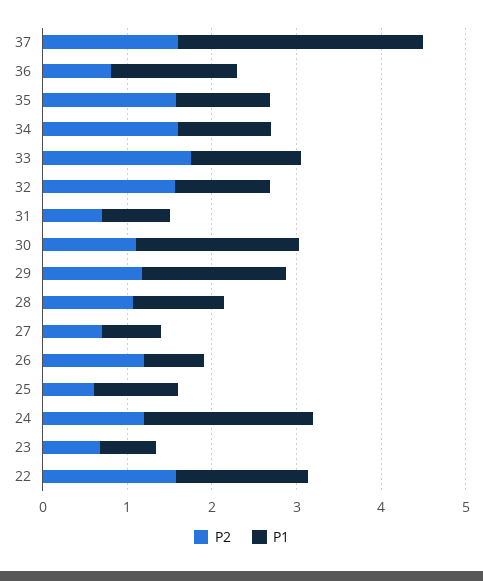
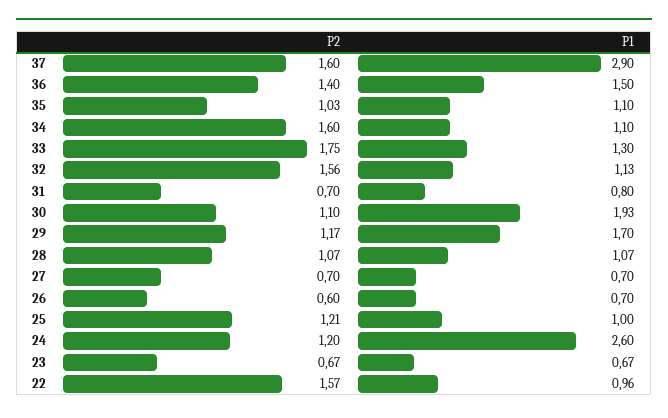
  {
    "P2": {
      "37": 1.6,
-     "36": 0.8,
+     "36": 1.4,
-     "35": 1.6,
+     "35": 1.03,
      "34": 1.6,
      "33": 1.75,
      "32": 1.56,
      "31": 0.7,
      "30": 1.1,
      "29": 1.17,
      "28": 1.07,
      "27": 0.7,
-     "26": 1.2,
+     "26": 0.6,
-     "25": 0.6,
+     "25": 1.21,
      "24": 1.2,
      "23": 0.67,
      "22": 1.57
    },
    "P1": {
      "37": 2.9,
      "36": 1.5,
      "35": 1.1,
      "34": 1.1,
      "33": 1.3,
      "32": 1.13,
      "31": 0.8,
      "30": 1.93,
      "29": 1.7,
      "28": 1.07,
      "27": 0.7,
      "26": 0.7,
      "25": 1,
-     "24": 2,
+     "24": 2.6,
      "23": 0.67,
-     "22": 1.6
+     "22": 0.96
    }
  }

